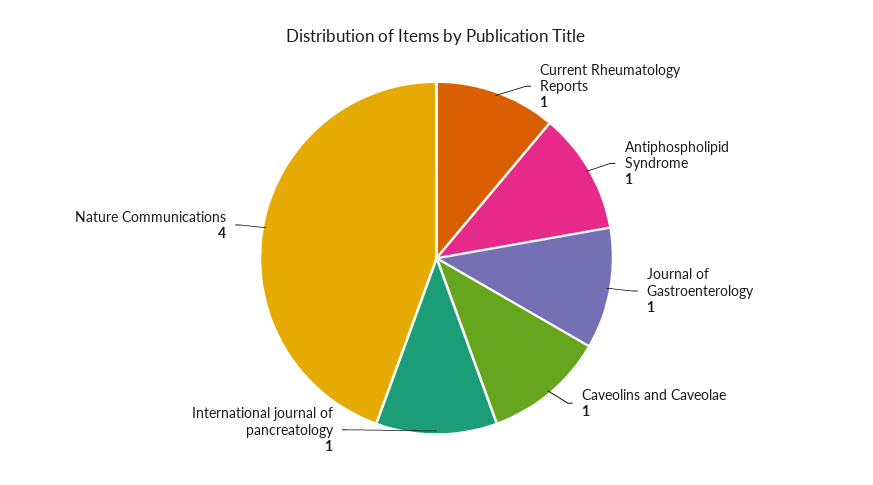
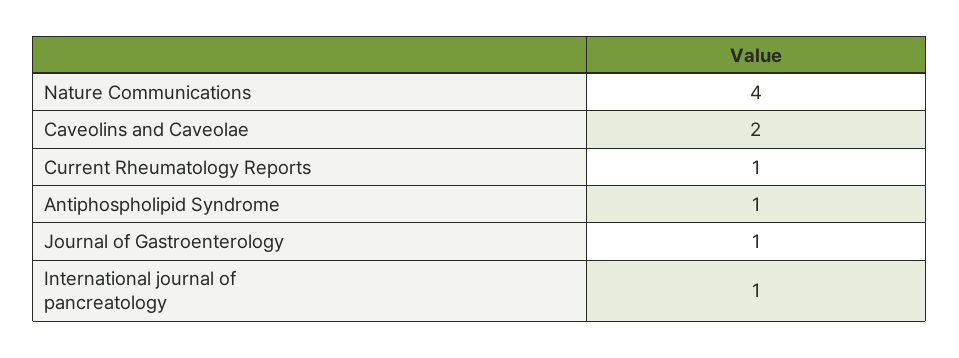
  {
    "Current Rheumatology Reports": 1,
    "Antiphospholipid Syndrome": 1,
    "Journal of Gastroenterology": 1,
-   "Caveolins and Caveolae": 1,
+   "Caveolins and Caveolae": 2,
    "International journal of pancreatology": 1,
    "Nature Communications": 4
  }

